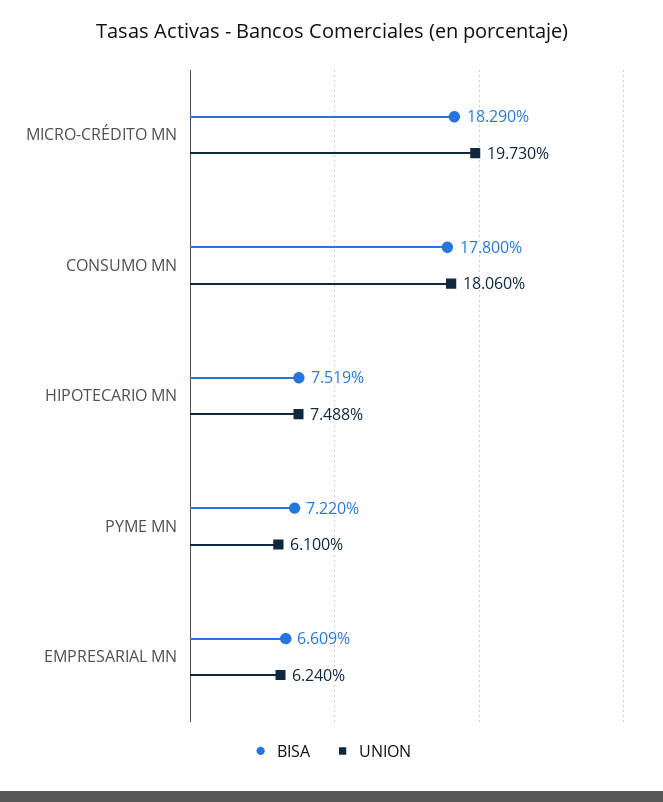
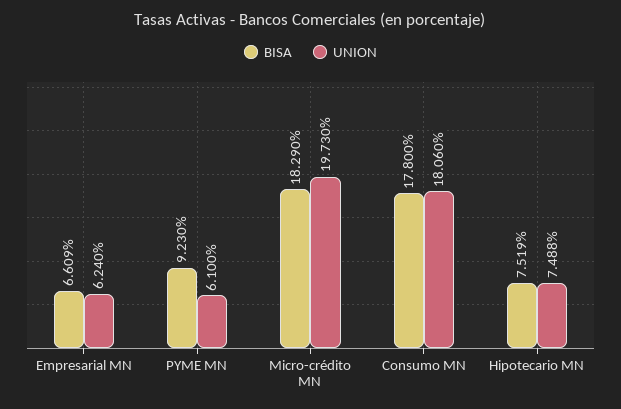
  {
    "BISA": {
      "MICRO-CRÉDITO MN": 18.29,
      "CONSUMO MN": 17.8,
      "HIPOTECARIO MN": 7.519,
-     "PYME MN": 7.22,
+     "PYME MN": 9.23,
      "EMPRESARIAL MN": 6.609
    },
    "UNION": {
      "MICRO-CRÉDITO MN": 19.73,
      "CONSUMO MN": 18.06,
      "HIPOTECARIO MN": 7.488,
      "PYME MN": 6.1,
      "EMPRESARIAL MN": 6.24
    }
  }

